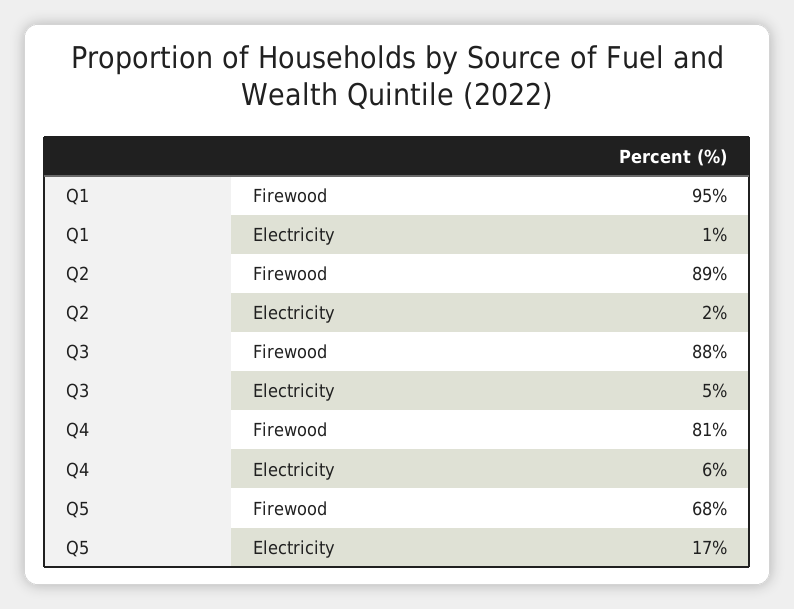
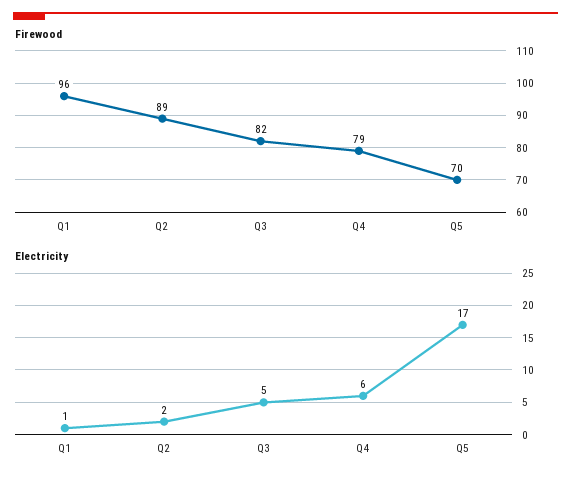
  {
    "Firewood": {
-     "Q1": 95,
+     "Q1": 96,
      "Q2": 89,
-     "Q3": 88,
+     "Q3": 82,
-     "Q4": 81,
+     "Q4": 79,
-     "Q5": 68
+     "Q5": 70
    },
    "Electricity": {
      "Q1": 1,
      "Q2": 2,
      "Q3": 5,
      "Q4": 6,
      "Q5": 17
    }
  }

